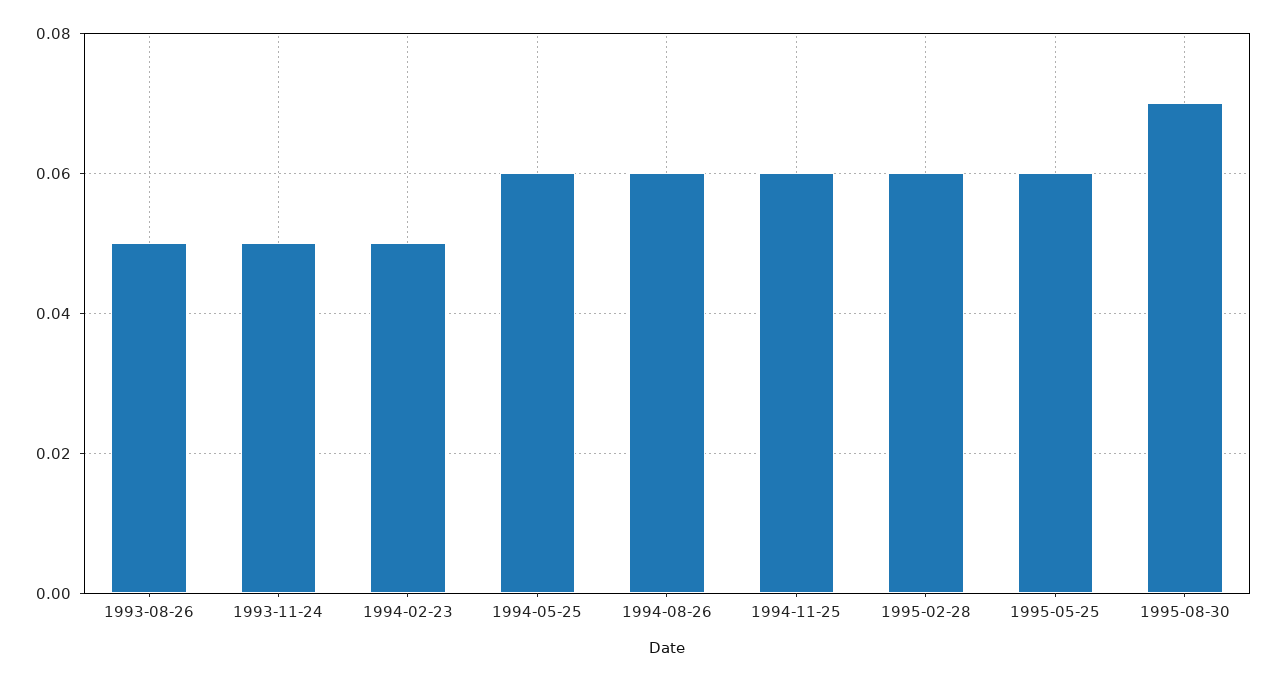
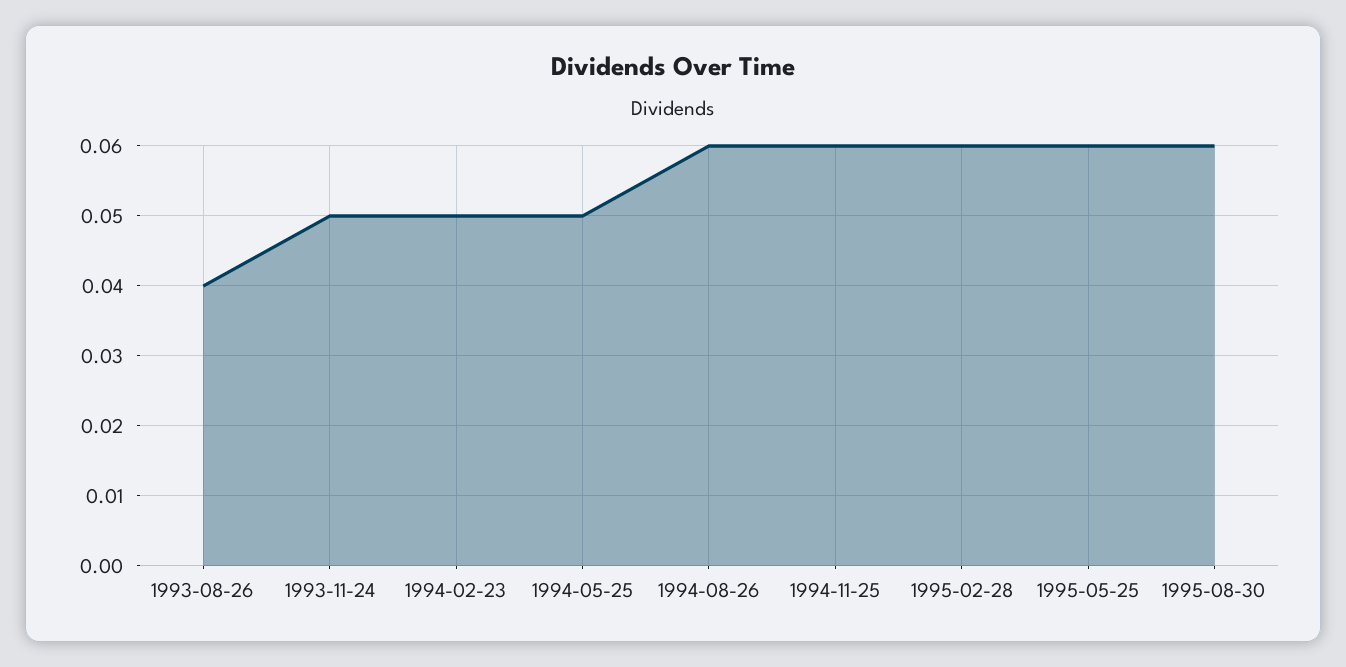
  {
-   "1993-08-26": 0.05,
+   "1993-08-26": 0.04,
    "1993-11-24": 0.05,
    "1994-02-23": 0.05,
-   "1994-05-25": 0.06,
+   "1994-05-25": 0.05,
    "1994-08-26": 0.06,
    "1994-11-25": 0.06,
    "1995-02-28": 0.06,
    "1995-05-25": 0.06,
-   "1995-08-30": 0.07
+   "1995-08-30": 0.06
  }

